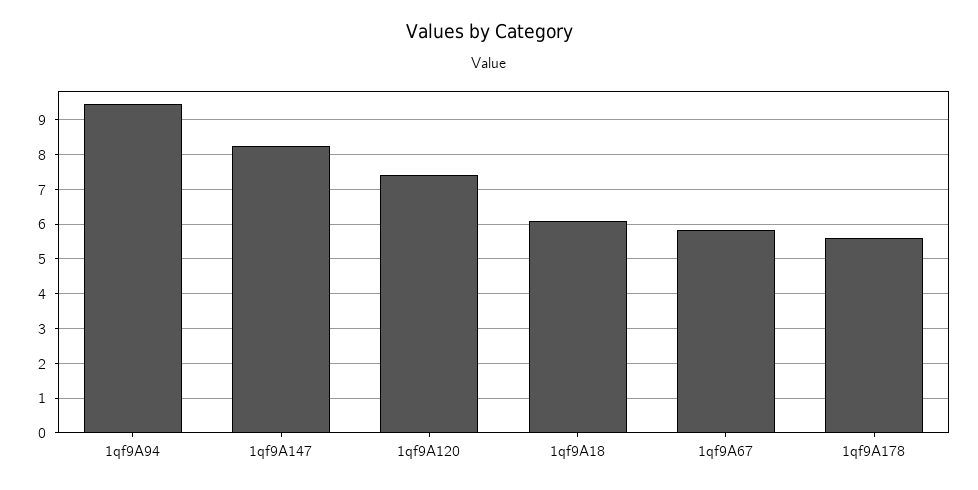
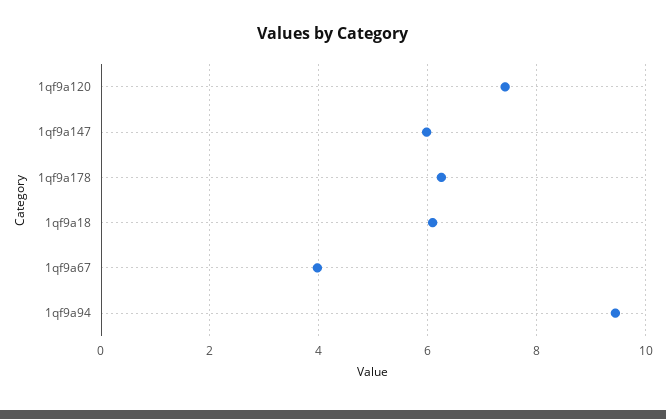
  {
    "1qf9A94": 9.4,
-   "1qf9A147": 8.2,
+   "1qf9A147": 6,
    "1qf9A120": 7.4,
    "1qf9A18": 6,
-   "1qf9A67": 5.8,
+   "1qf9A67": 4,
-   "1qf9A178": 5.6
+   "1qf9A178": 6.2
  }

